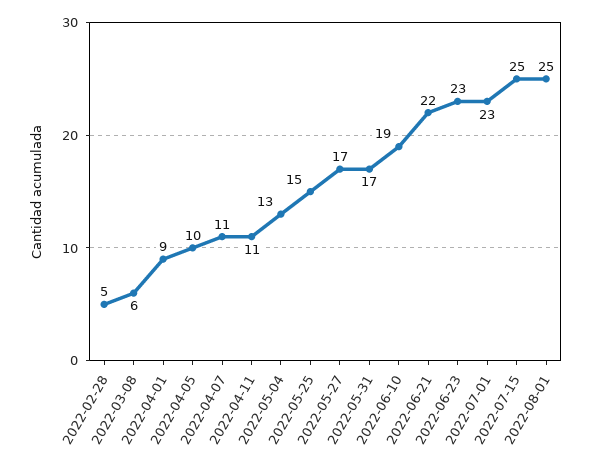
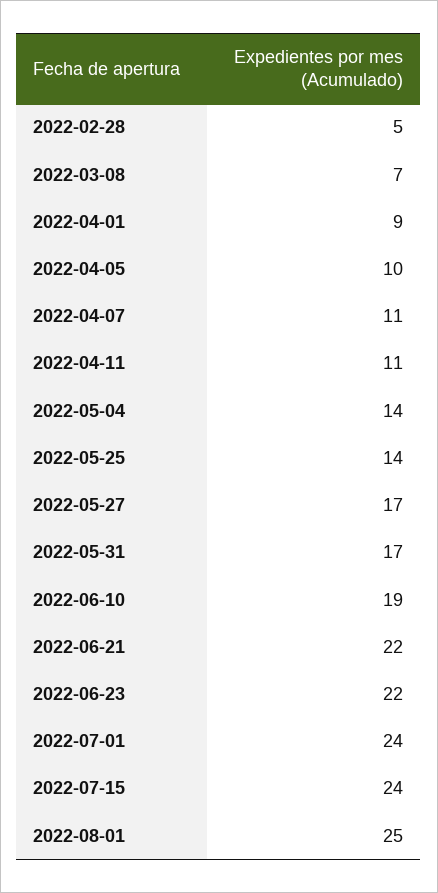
  {
    "2022-02-28": 5,
-   "2022-03-08": 6,
+   "2022-03-08": 7,
    "2022-04-01": 9,
    "2022-04-05": 10,
    "2022-04-07": 11,
    "2022-04-11": 11,
-   "2022-05-04": 13,
+   "2022-05-04": 14,
-   "2022-05-25": 15,
+   "2022-05-25": 14,
    "2022-05-27": 17,
    "2022-05-31": 17,
    "2022-06-10": 19,
    "2022-06-21": 22,
-   "2022-06-23": 23,
+   "2022-06-23": 22,
-   "2022-07-01": 23,
+   "2022-07-01": 24,
-   "2022-07-15": 25,
+   "2022-07-15": 24,
    "2022-08-01": 25
  }

